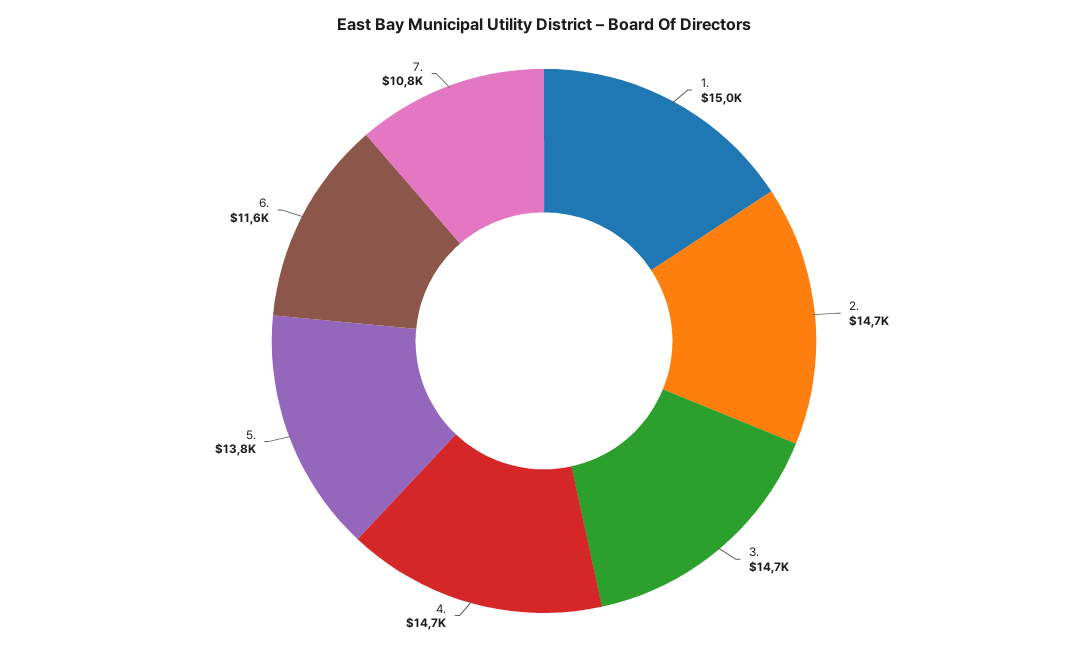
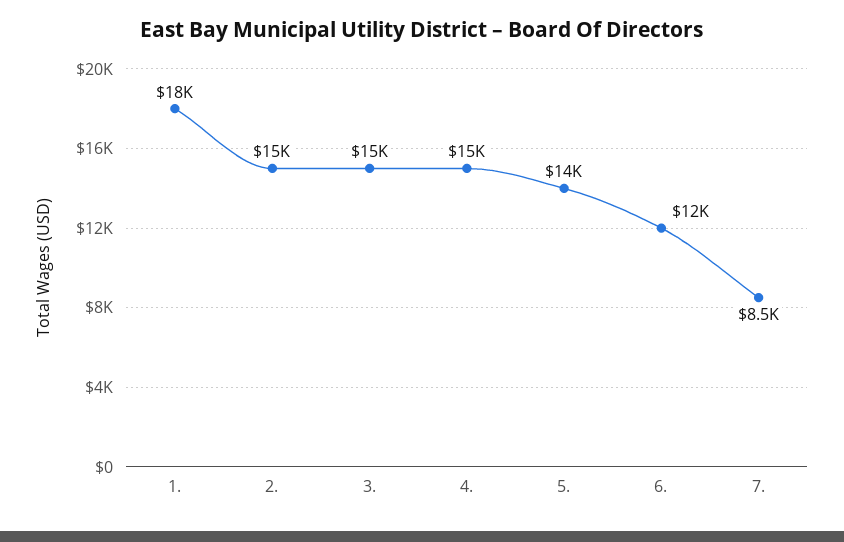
  {
-   "1.": 15000,
+   "1.": 18000,
    "2.": 14700,
    "3.": 14700,
    "4.": 14700,
    "5.": 13800,
    "6.": 11600,
-   "7.": 10800
+   "7.": 8500
  }

